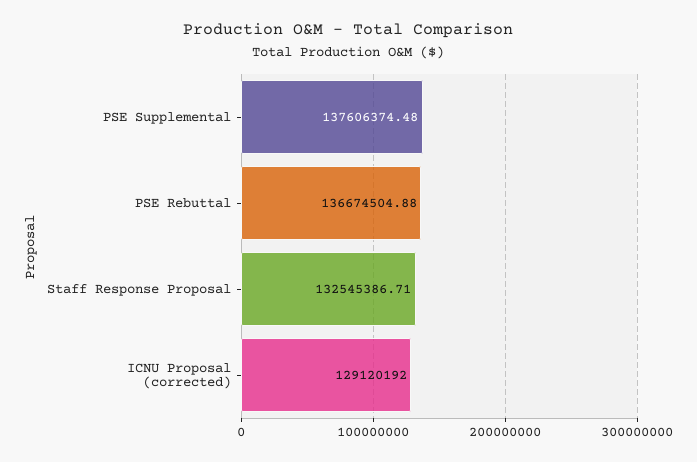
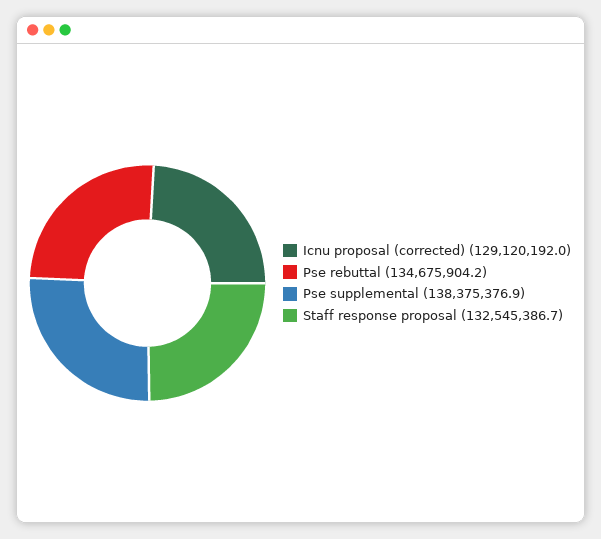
  {
-   "PSE Supplemental": 137606374.48,
+   "PSE Supplemental": 138375376.9,
-   "PSE Rebuttal": 136674504.88,
+   "PSE Rebuttal": 134675904.2,
    "Staff Response Proposal": 132545386.71,
    "ICNU Proposal (corrected)": 129120192
  }

